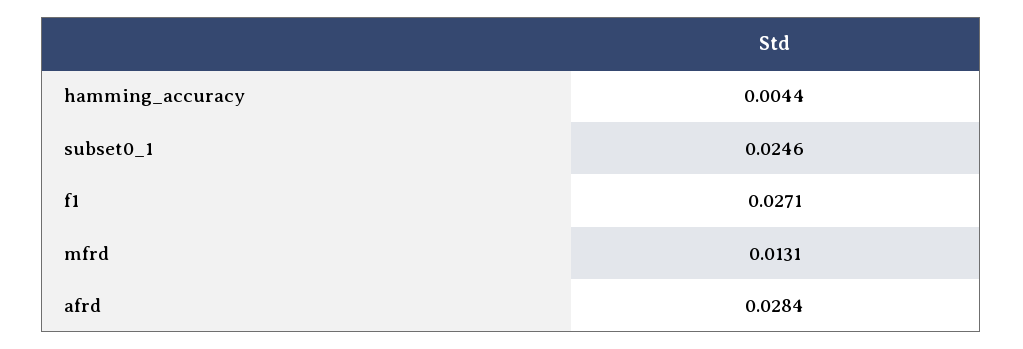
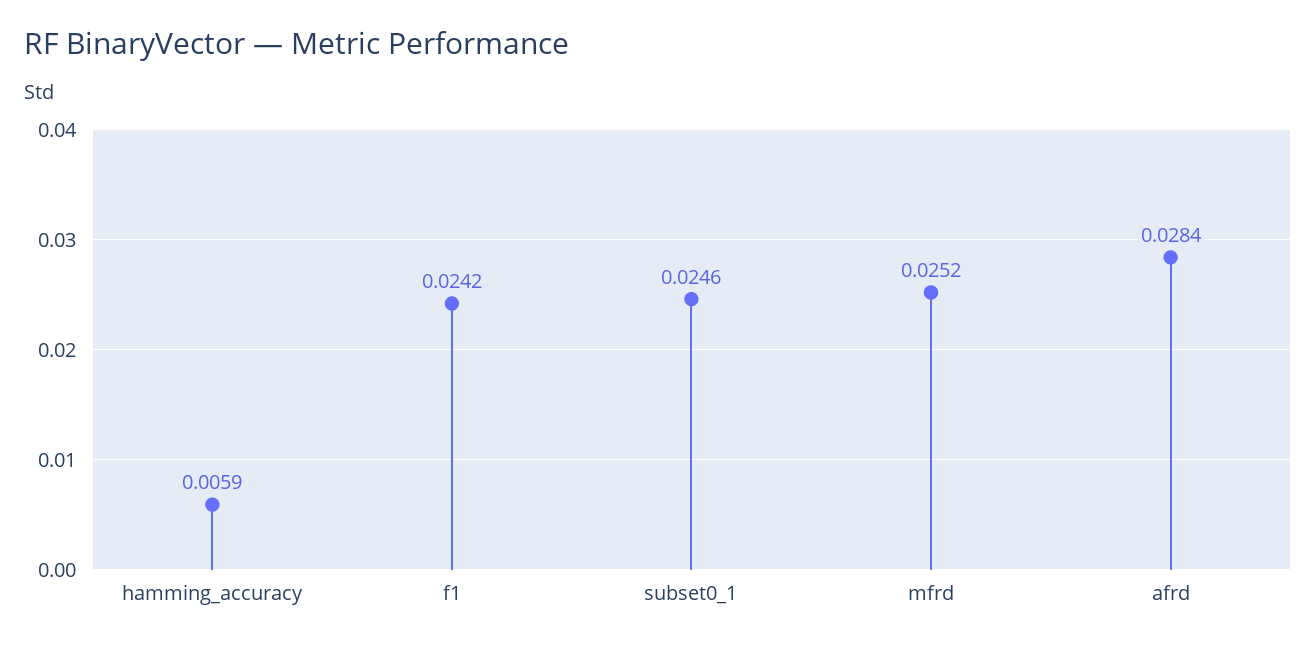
  {
-   "hamming_accuracy": 0.0044,
+   "hamming_accuracy": 0.0059,
    "subset0_1": 0.0246,
-   "f1": 0.0271,
+   "f1": 0.0242,
-   "mfrd": 0.0131,
+   "mfrd": 0.0252,
    "afrd": 0.0284
  }

